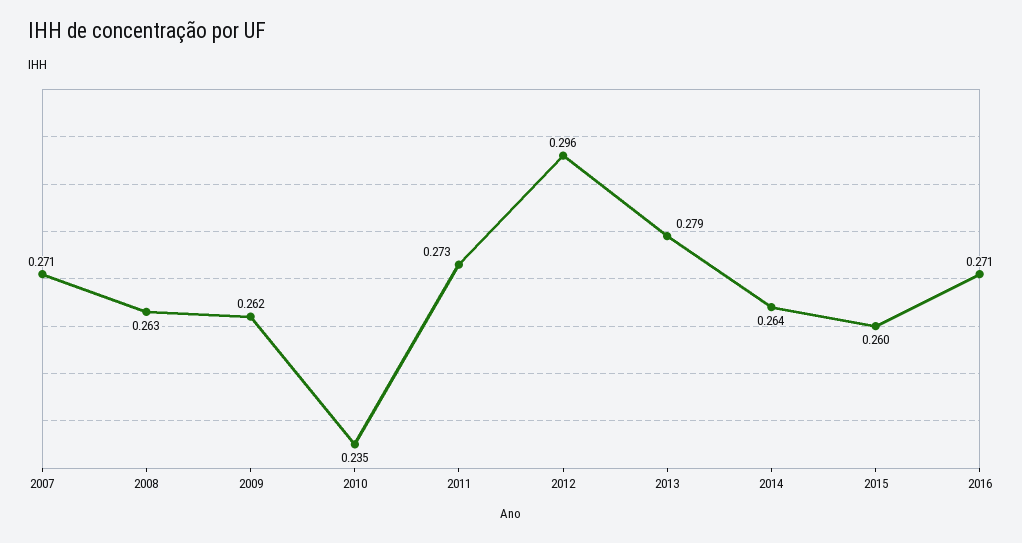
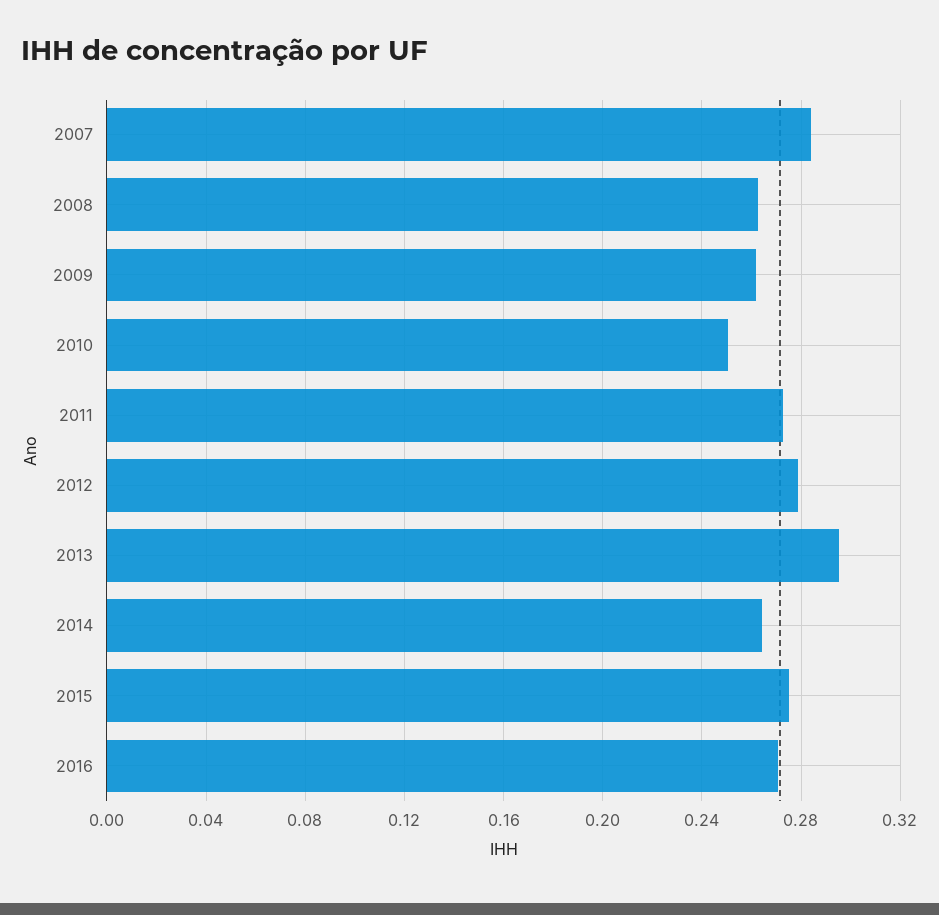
  {
-   "2007": 0.271,
+   "2007": 0.285,
    "2008": 0.263,
    "2009": 0.262,
-   "2010": 0.235,
+   "2010": 0.25,
    "2011": 0.273,
-   "2012": 0.296,
+   "2012": 0.28,
-   "2013": 0.279,
+   "2013": 0.295,
    "2014": 0.264,
-   "2015": 0.26,
+   "2015": 0.275,
    "2016": 0.271
  }

